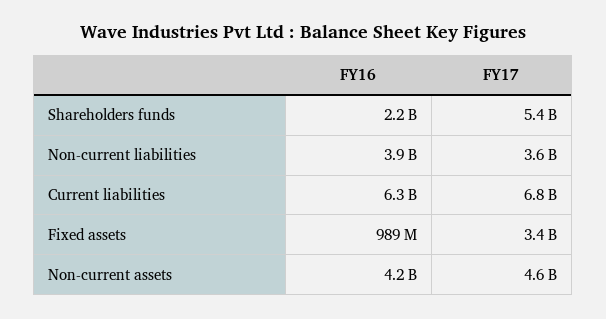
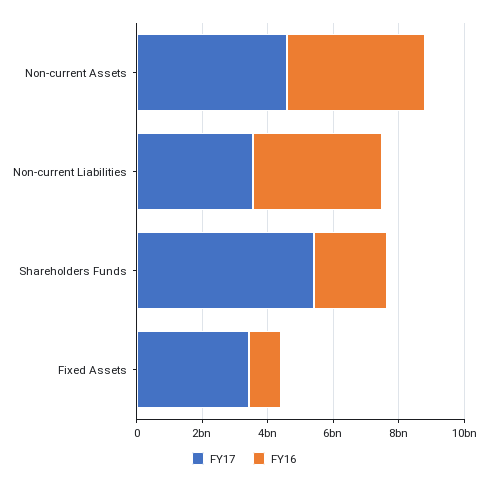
  {
    "FY16": {
      "Shareholders funds": 2200000000,
      "Non-current liabilities": 3900000000,
-     "Current liabilities": 6300000000,
      "Fixed assets": 989000000,
      "Non-current assets": 4200000000
    },
    "FY17": {
      "Shareholders funds": 5400000000,
      "Non-current liabilities": 3600000000,
-     "Current liabilities": 6800000000,
      "Fixed assets": 3400000000,
      "Non-current assets": 4600000000
    }
  }

